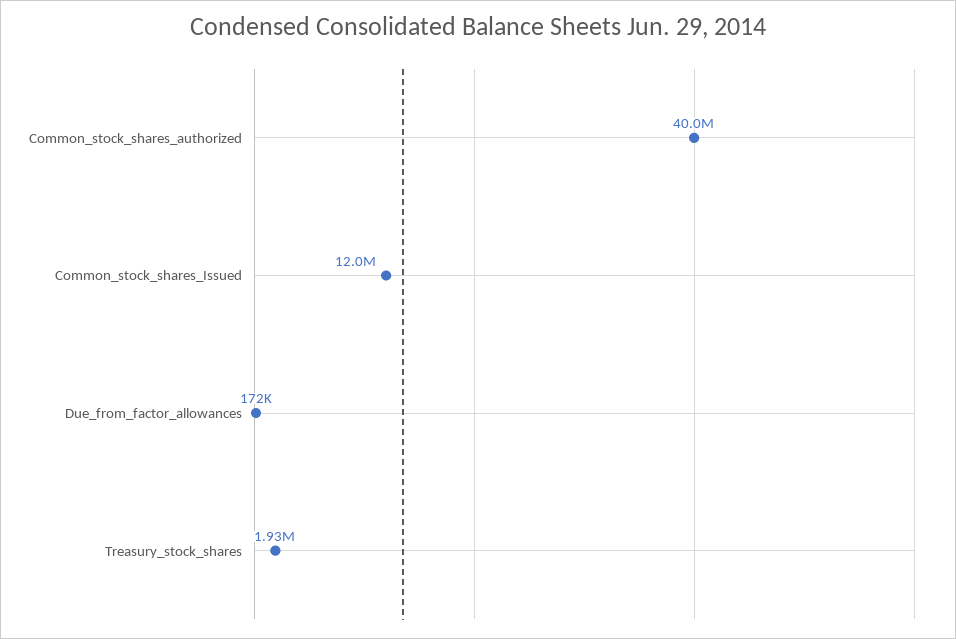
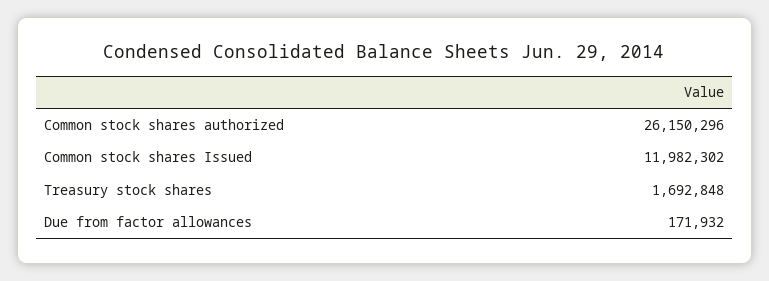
  {
-   "Common_stock_shares_authorized": 40000000,
+   "Common_stock_shares_authorized": 26150296,
    "Common_stock_shares_Issued": 11982302,
    "Due_from_factor_allowances": 171932,
-   "Treasury_stock_shares": 1930000
+   "Treasury_stock_shares": 1692848
  }

